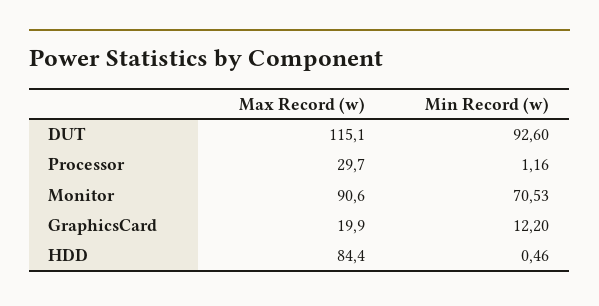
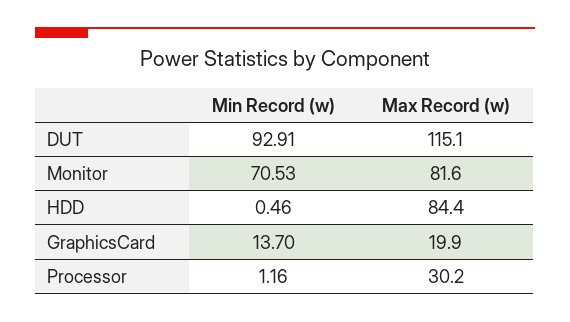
  {
    "Max Record (w)": {
      "DUT": 115.1,
-     "Processor": 29.7,
+     "Processor": 30.2,
-     "Monitor": 90.6,
+     "Monitor": 81.6,
      "GraphicsCard": 19.9,
      "HDD": 84.4
    },
    "Min Record (w)": {
-     "DUT": 92.6,
+     "DUT": 92.91,
      "Processor": 1.16,
      "Monitor": 70.53,
-     "GraphicsCard": 12.2,
+     "GraphicsCard": 13.7,
      "HDD": 0.46
    }
  }

